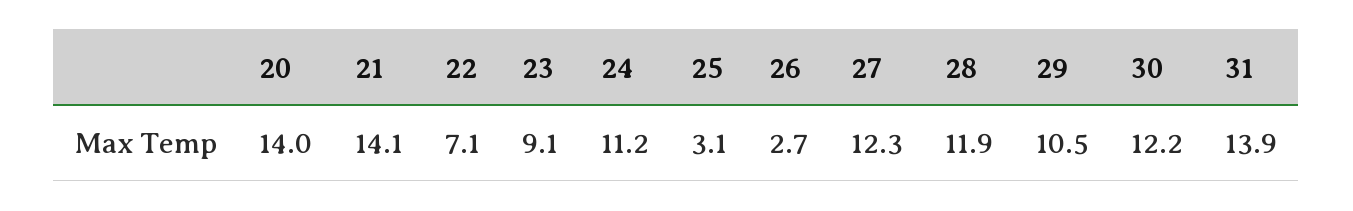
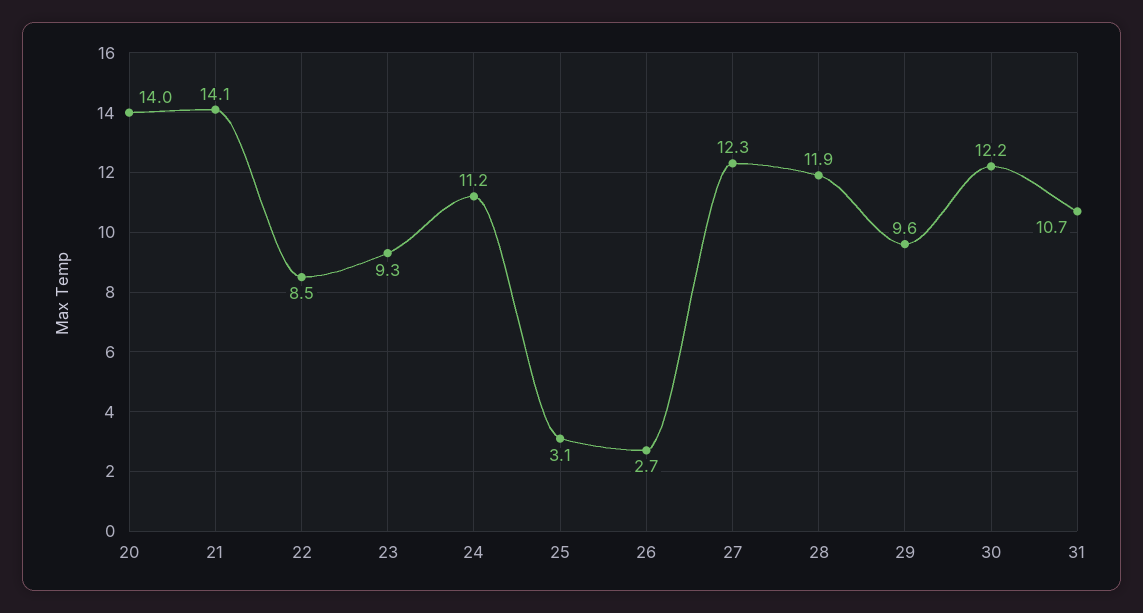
  {
    "20": 14,
    "21": 14.1,
-   "22": 7.1,
+   "22": 8.5,
-   "23": 9.1,
+   "23": 9.3,
    "24": 11.2,
    "25": 3.1,
    "26": 2.7,
    "27": 12.3,
    "28": 11.9,
-   "29": 10.5,
+   "29": 9.6,
    "30": 12.2,
-   "31": 13.9
+   "31": 10.7
  }

